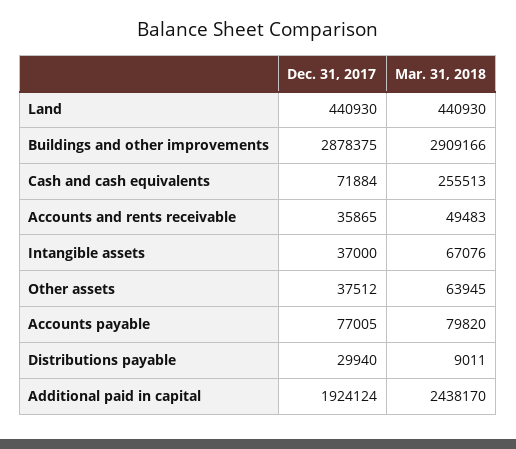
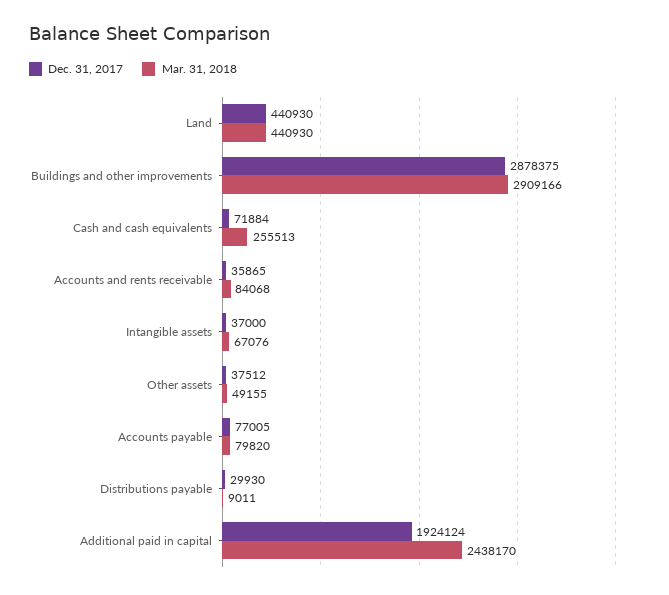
  {
    "Dec. 31, 2017": {
      "Land": 440930,
      "Buildings and other improvements": 2878375,
      "Cash and cash equivalents": 71884,
      "Accounts and rents receivable": 35865,
      "Intangible assets": 37000,
      "Other assets": 37512,
      "Accounts payable": 77005,
-     "Distributions payable": 29940,
+     "Distributions payable": 29930,
      "Additional paid in capital": 1924124
    },
    "Mar. 31, 2018": {
      "Land": 440930,
      "Buildings and other improvements": 2909166,
      "Cash and cash equivalents": 255513,
-     "Accounts and rents receivable": 49483,
+     "Accounts and rents receivable": 84068,
      "Intangible assets": 67076,
-     "Other assets": 63945,
+     "Other assets": 49155,
      "Accounts payable": 79820,
      "Distributions payable": 9011,
      "Additional paid in capital": 2438170
    }
  }

